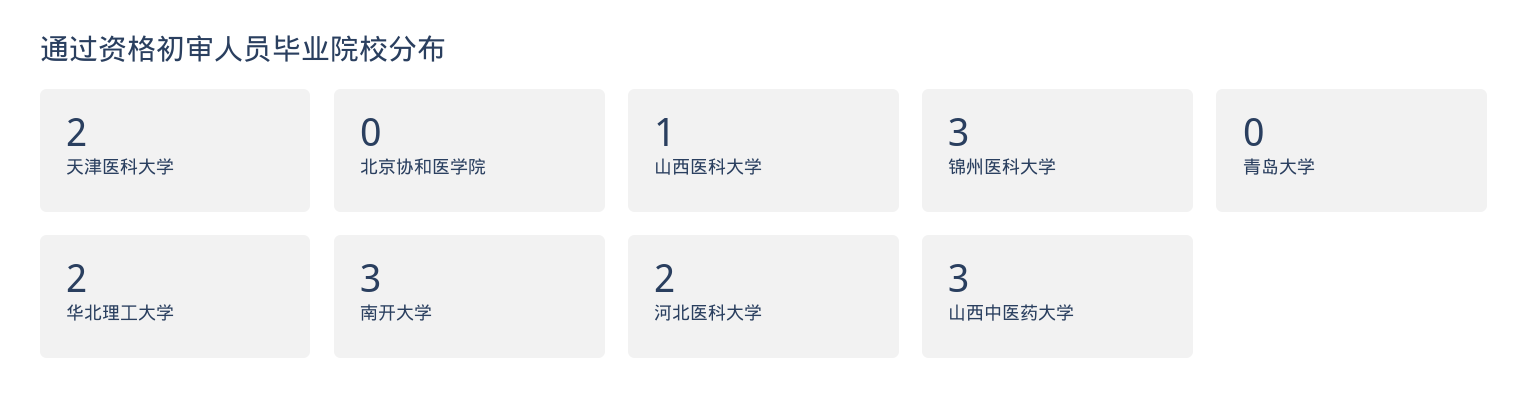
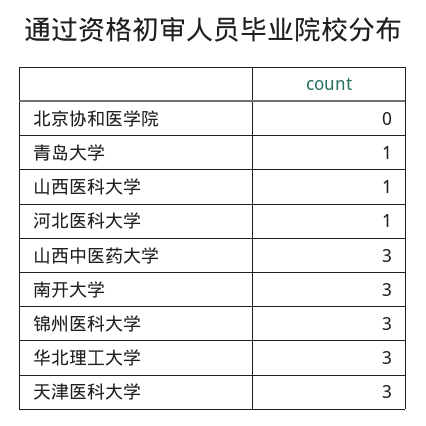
  {
-   "天津医科大学": 2,
+   "天津医科大学": 3,
    "北京协和医学院": 0,
    "山西医科大学": 1,
    "锦州医科大学": 3,
-   "青岛大学": 0,
+   "青岛大学": 1,
-   "华北理工大学": 2,
+   "华北理工大学": 3,
    "南开大学": 3,
-   "河北医科大学": 2,
+   "河北医科大学": 1,
    "山西中医药大学": 3
  }

